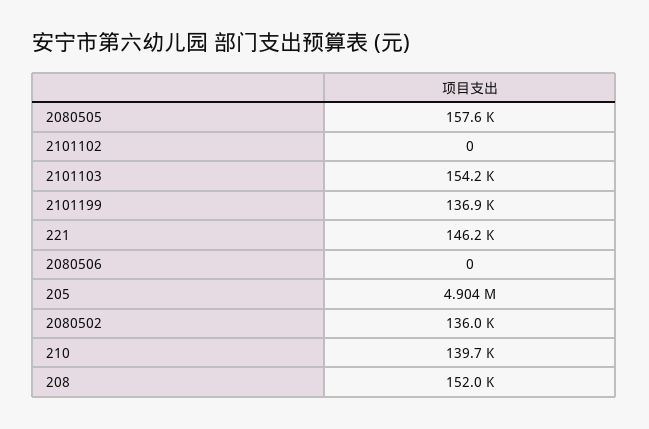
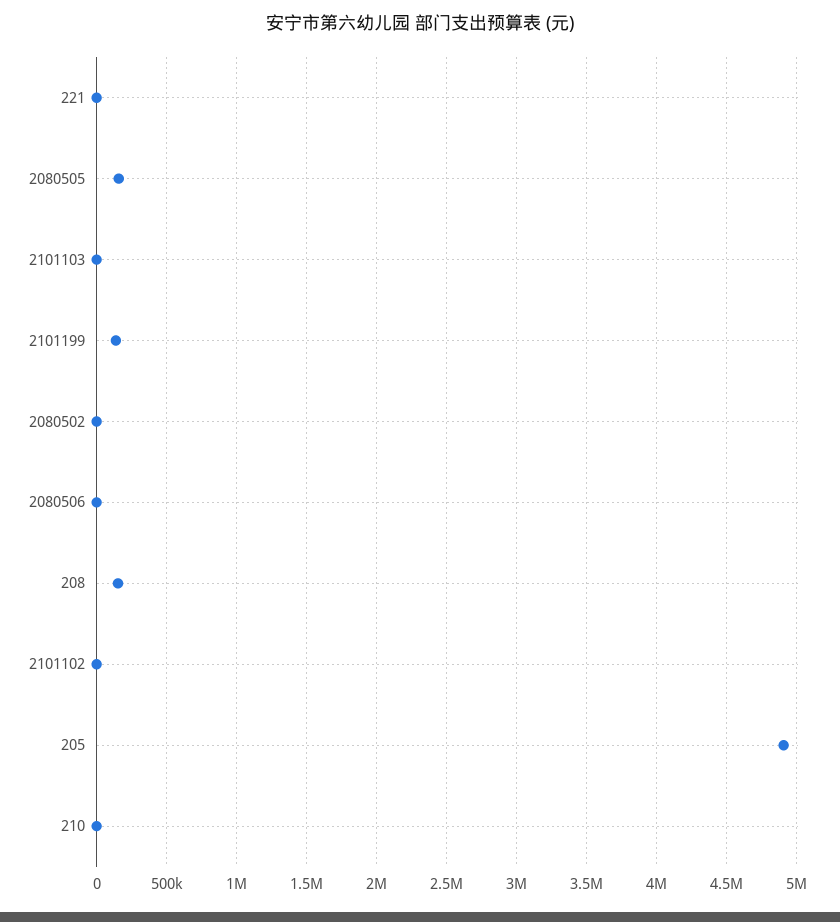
  {
    "2080505": 157600,
    "2101102": 0,
-   "2101103": 154200,
+   "2101103": 0,
    "2101199": 136900,
-   "221": 146200,
+   "221": 0,
    "2080506": 0,
    "205": 4904000,
-   "2080502": 136000,
+   "2080502": 0,
-   "210": 139700,
+   "210": 0,
    "208": 152000
  }

